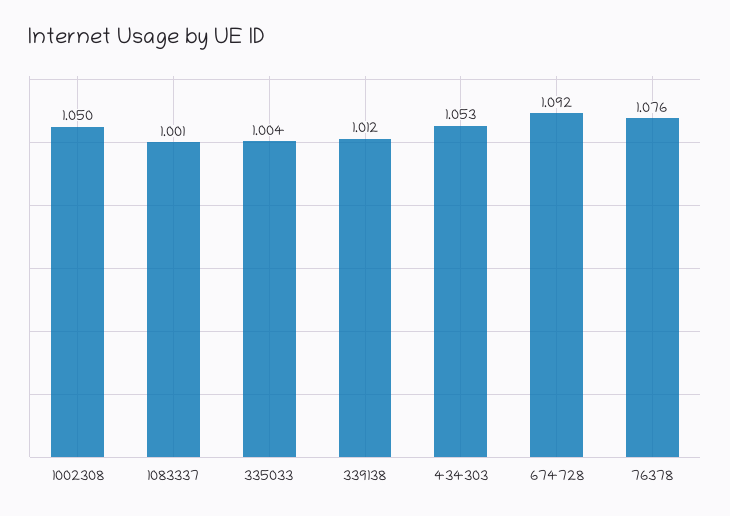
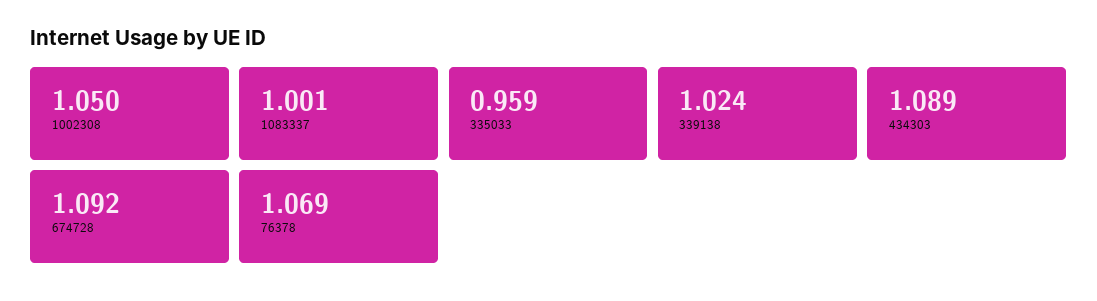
  {
    "1002308": 1.05,
    "1083337": 1.001,
-   "335033": 1.004,
+   "335033": 0.959,
-   "339138": 1.012,
+   "339138": 1.024,
-   "434303": 1.053,
+   "434303": 1.089,
    "674728": 1.092,
-   "76378": 1.076
+   "76378": 1.069
  }

